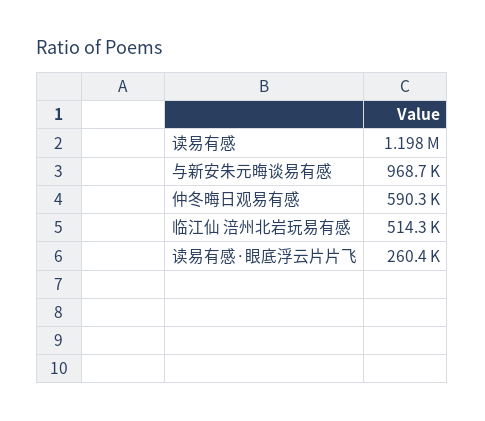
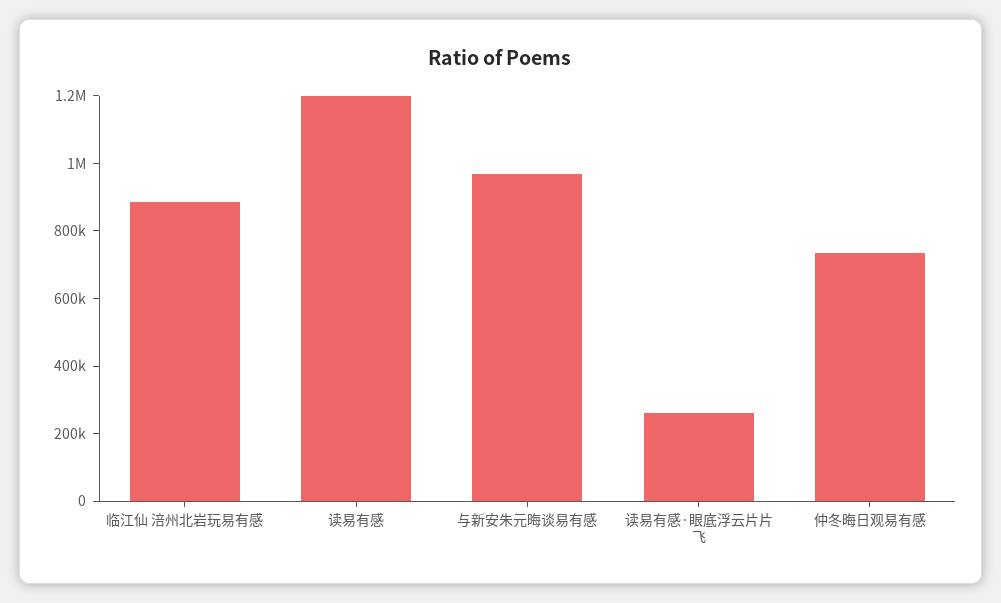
  {
    "读易有感": 1198000,
    "与新安朱元晦谈易有感": 968700,
-   "仲冬晦日观易有感": 590300,
+   "仲冬晦日观易有感": 750000,
-   "临江仙 涪州北岩玩易有感": 514300,
+   "临江仙 涪州北岩玩易有感": 900000,
    "读易有感·眼底浮云片片飞": 260400
  }

